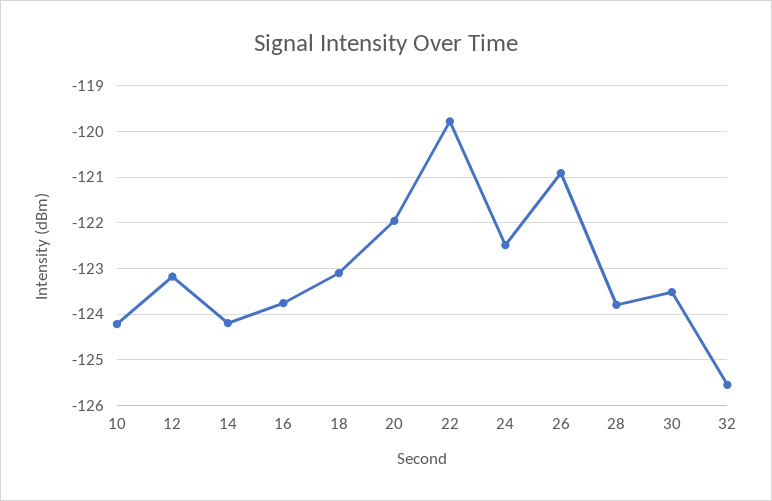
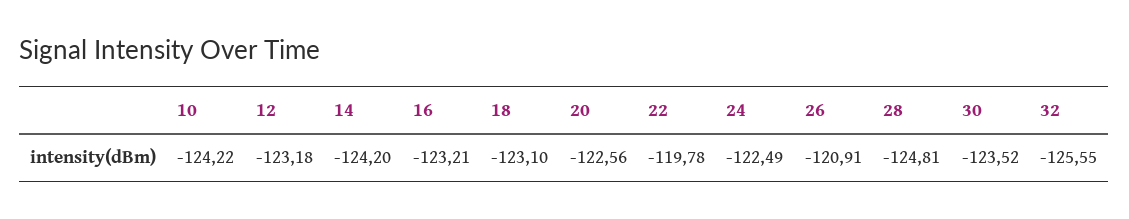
  {
    "10": -124.22,
    "12": -123.18,
    "14": -124.2,
-   "16": -123.8,
+   "16": -123.21,
    "18": -123.1,
-   "20": -122,
+   "20": -122.56,
    "22": -119.78,
    "24": -122.49,
    "26": -120.91,
-   "28": -123.8,
+   "28": -124.81,
    "30": -123.52,
    "32": -125.55
  }

